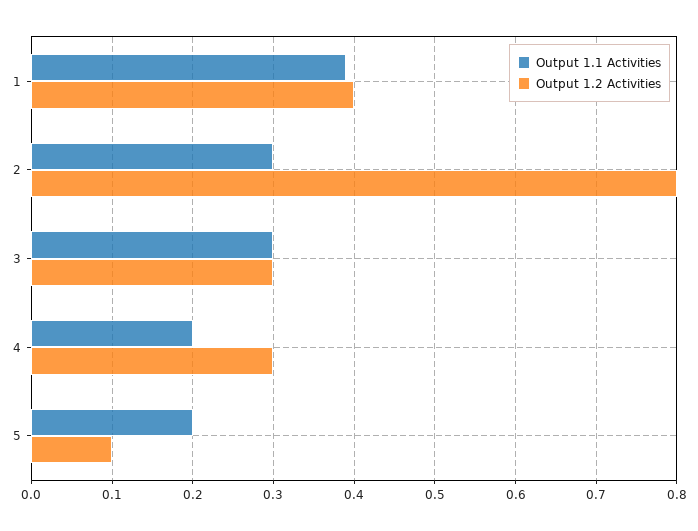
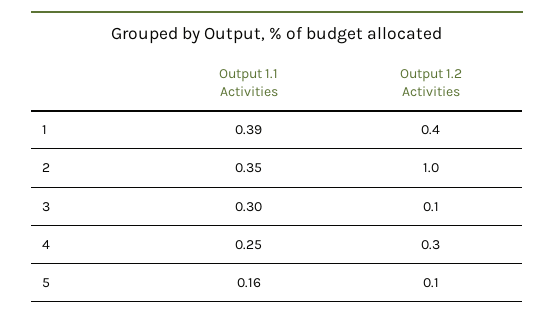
  {
    "Output 1.1 Activities": {
      "1": 0.39,
-     "2": 0.3,
+     "2": 0.35,
      "3": 0.3,
-     "4": 0.2,
+     "4": 0.25,
-     "5": 0.2
+     "5": 0.16
    },
    "Output 1.2 Activities": {
      "1": 0.4,
-     "2": 0.8,
+     "2": 1,
-     "3": 0.3,
+     "3": 0.1,
      "4": 0.3,
      "5": 0.1
    }
  }

